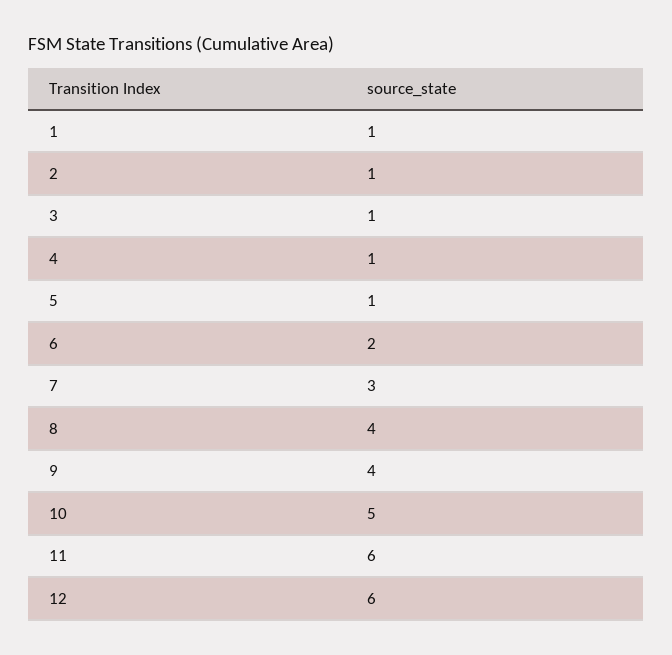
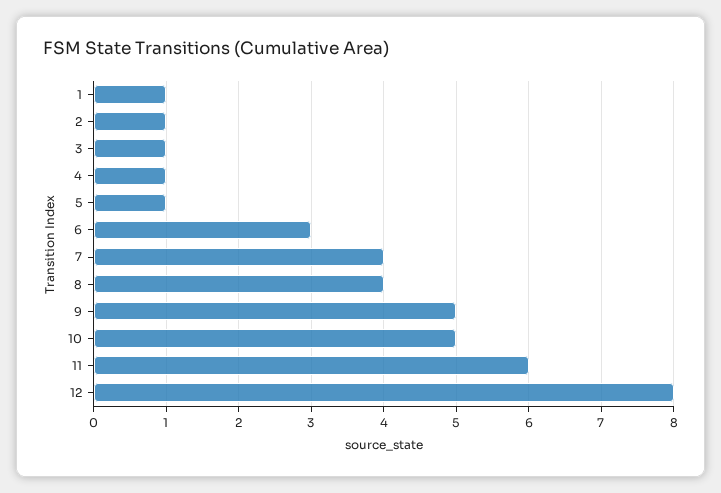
  {
    "1": 1,
    "2": 1,
    "3": 1,
    "4": 1,
    "5": 1,
-   "6": 2,
+   "6": 3,
-   "7": 3,
+   "7": 4,
    "8": 4,
-   "9": 4,
+   "9": 5,
    "10": 5,
    "11": 6,
-   "12": 6
+   "12": 8
  }

